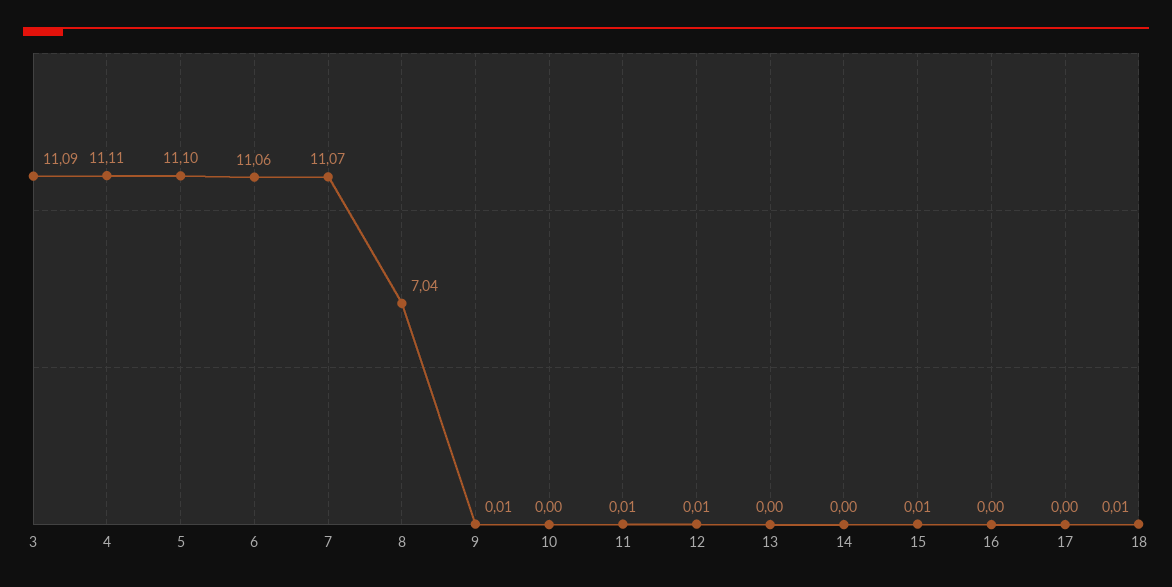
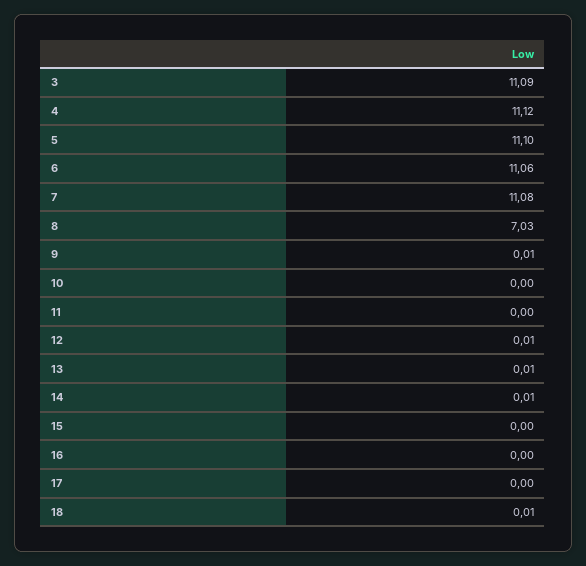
  {
    "3": 11.09,
-   "4": 11.11,
+   "4": 11.12,
    "5": 11.1,
    "6": 11.06,
-   "7": 11.07,
+   "7": 11.08,
-   "8": 7.04,
+   "8": 7.03,
    "9": 0.01,
    "10": 0,
-   "11": 0.01,
+   "11": 0,
    "12": 0.01,
-   "13": 0,
+   "13": 0.01,
-   "14": 0,
+   "14": 0.01,
-   "15": 0.01,
+   "15": 0,
    "16": 0,
    "17": 0,
    "18": 0.01
  }

